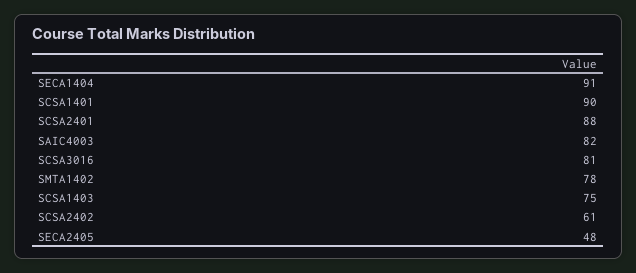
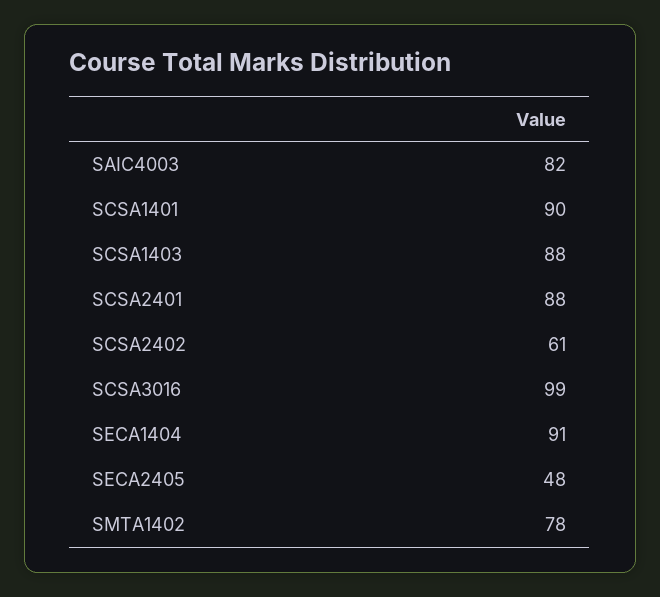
  {
    "SECA1404": 91,
    "SCSA1401": 90,
    "SCSA2401": 88,
    "SAIC4003": 82,
-   "SCSA3016": 81,
+   "SCSA3016": 99,
    "SMTA1402": 78,
-   "SCSA1403": 75,
+   "SCSA1403": 88,
    "SCSA2402": 61,
    "SECA2405": 48
  }

